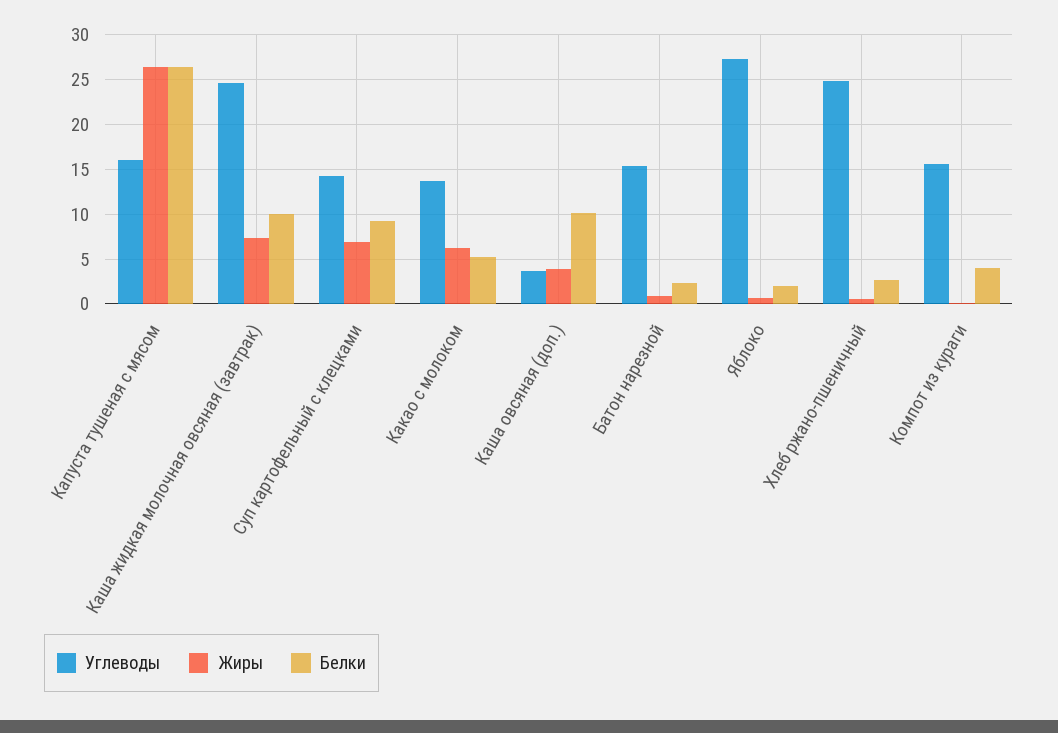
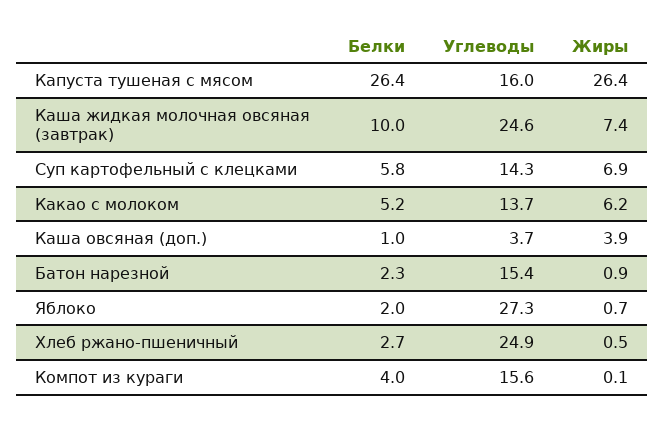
  {
    "Углеводы": {
      "Капуста тушеная с мясом": 16,
      "Каша жидкая молочная овсяная (завтрак)": 24.6,
      "Суп картофельный с клецками": 14.3,
      "Какао с молоком": 13.7,
      "Каша овсяная (доп.)": 3.7,
      "Батон нарезной": 15.4,
      "Яблоко": 27.3,
      "Хлеб ржано-пшеничный": 24.9,
      "Компот из кураги": 15.6
    },
    "Жиры": {
      "Капуста тушеная с мясом": 26.4,
      "Каша жидкая молочная овсяная (завтрак)": 7.4,
      "Суп картофельный с клецками": 6.9,
      "Какао с молоком": 6.2,
      "Каша овсяная (доп.)": 3.9,
      "Батон нарезной": 0.9,
      "Яблоко": 0.7,
      "Хлеб ржано-пшеничный": 0.5,
      "Компот из кураги": 0.1
    },
    "Белки": {
      "Капуста тушеная с мясом": 26.4,
      "Каша жидкая молочная овсяная (завтрак)": 10,
-     "Суп картофельный с клецками": 9,
+     "Суп картофельный с клецками": 5.8,
      "Какао с молоком": 5.2,
-     "Каша овсяная (доп.)": 10,
+     "Каша овсяная (доп.)": 1,
      "Батон нарезной": 2.3,
      "Яблоко": 2,
      "Хлеб ржано-пшеничный": 2.7,
      "Компот из кураги": 4
    }
  }

